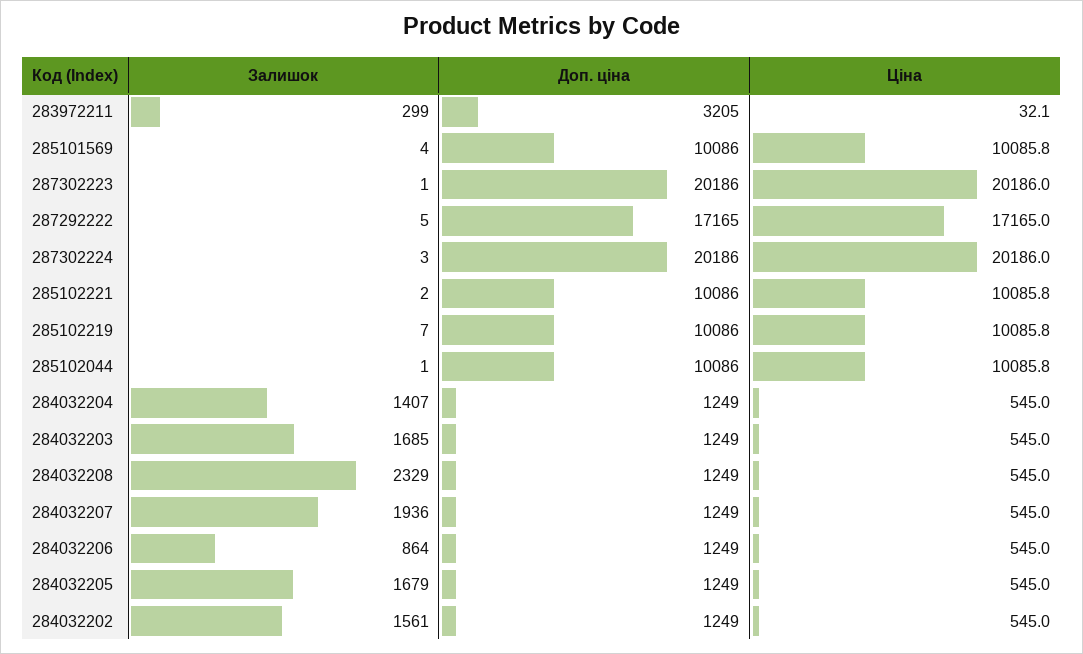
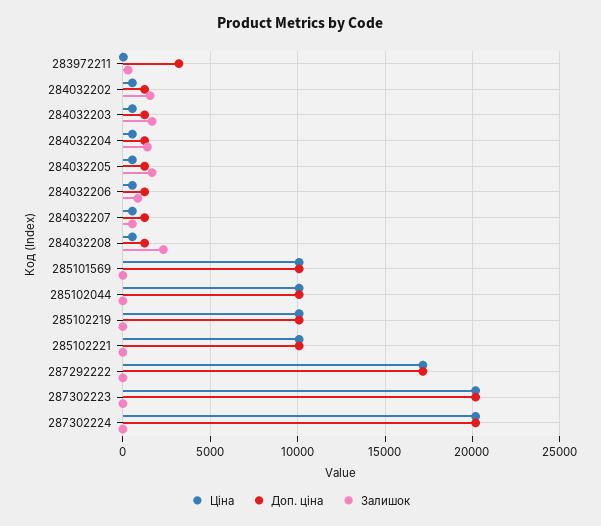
  {
    "Залишок": {
      "283972211": 299,
      "285101569": 4,
      "287302223": 1,
      "287292222": 5,
      "287302224": 3,
      "285102221": 2,
      "285102219": 7,
      "285102044": 1,
      "284032204": 1407,
      "284032203": 1685,
      "284032208": 2329,
-     "284032207": 1936,
+     "284032207": 500,
      "284032206": 864,
      "284032205": 1679,
      "284032202": 1561
    },
    "Доп. ціна": {
      "283972211": 3205,
      "285101569": 10086,
      "287302223": 20186,
      "287292222": 17165,
      "287302224": 20186,
      "285102221": 10086,
      "285102219": 10086,
      "285102044": 10086,
      "284032204": 1249,
      "284032203": 1249,
      "284032208": 1249,
      "284032207": 1249,
      "284032206": 1249,
      "284032205": 1249,
      "284032202": 1249
    },
    "Ціна": {
      "283972211": 32.1,
      "285101569": 10085.8,
      "287302223": 20186,
      "287292222": 17165,
      "287302224": 20186,
      "285102221": 10085.8,
      "285102219": 10085.8,
      "285102044": 10085.8,
      "284032204": 545,
      "284032203": 545,
      "284032208": 545,
      "284032207": 545,
      "284032206": 545,
      "284032205": 545,
      "284032202": 545
    }
  }

